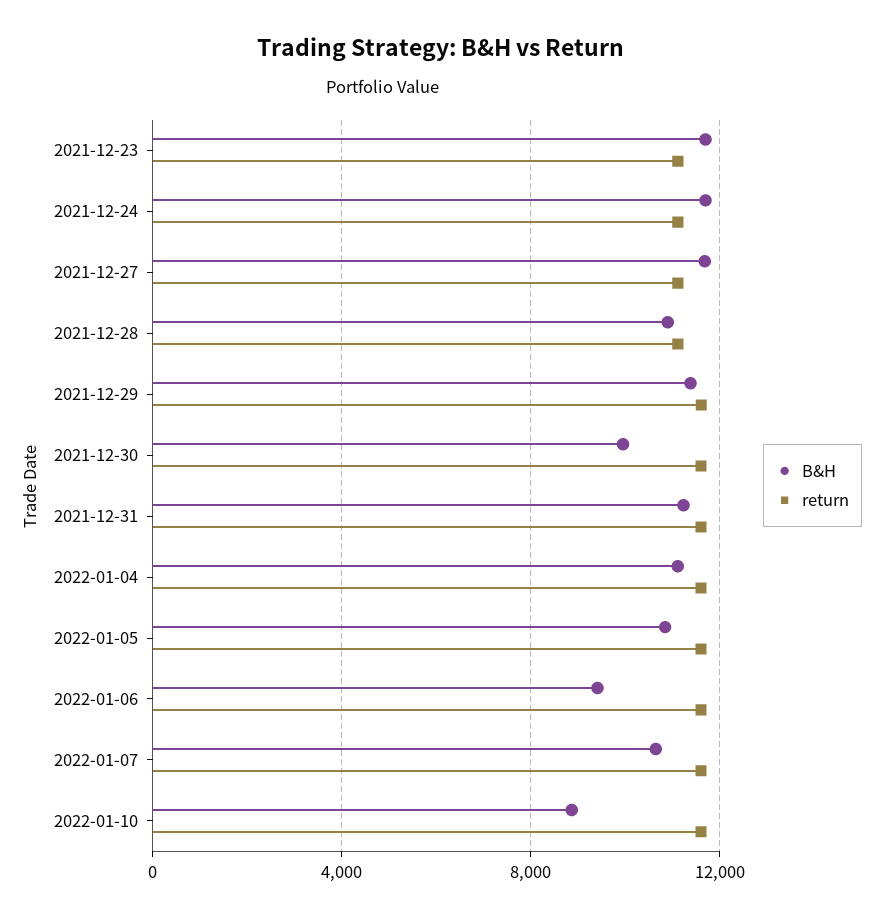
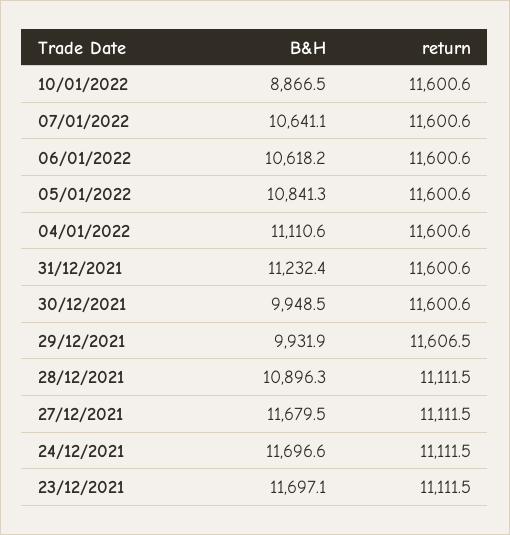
  {
    "B&H": {
      "2021-12-23": 11697.1,
      "2021-12-24": 11696.6,
      "2021-12-27": 11679.5,
      "2021-12-28": 10896.3,
-     "2021-12-29": 11500,
+     "2021-12-29": 9931.9,
      "2021-12-30": 9948.5,
      "2021-12-31": 11232.4,
      "2022-01-04": 11110.6,
      "2022-01-05": 10841.3,
-     "2022-01-06": 9500,
+     "2022-01-06": 10618.2,
      "2022-01-07": 10641.1,
      "2022-01-10": 8866.5
    },
    "return": {
      "2021-12-23": 11111.5,
      "2021-12-24": 11111.5,
      "2021-12-27": 11111.5,
      "2021-12-28": 11111.5,
      "2021-12-29": 11606.5,
      "2021-12-30": 11600.6,
      "2021-12-31": 11600.6,
      "2022-01-04": 11600.6,
      "2022-01-05": 11600.6,
      "2022-01-06": 11600.6,
      "2022-01-07": 11600.6,
      "2022-01-10": 11600.6
    }
  }

